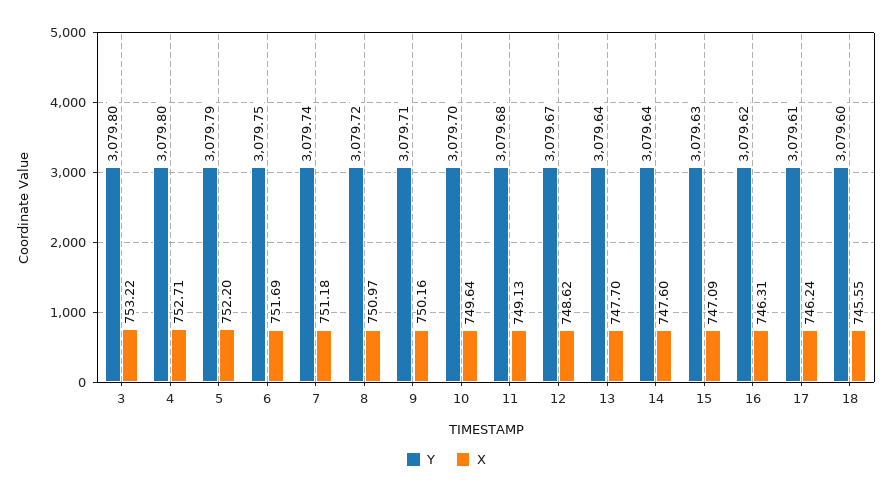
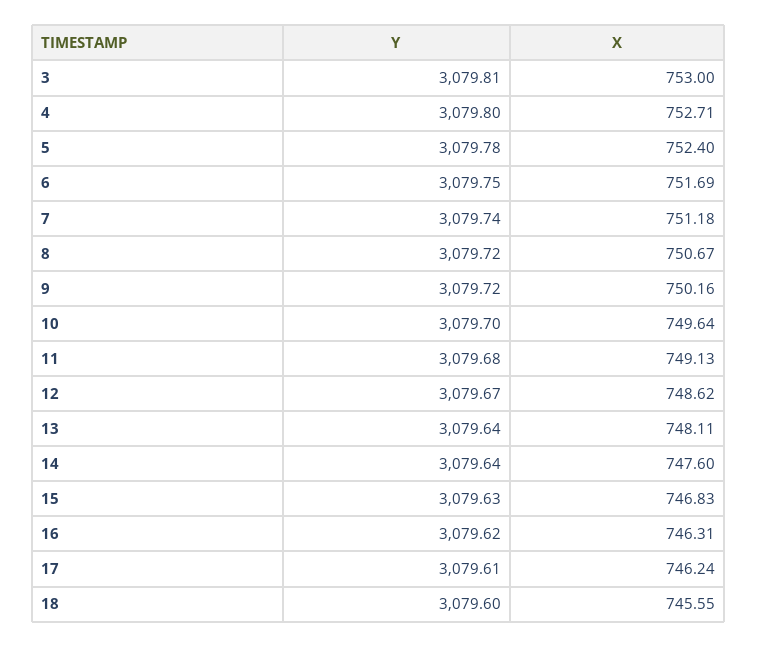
  {
    "Y": {
-     "3": 3079.8,
+     "3": 3079.81,
      "4": 3079.8,
-     "5": 3079.79,
+     "5": 3079.78,
      "6": 3079.75,
      "7": 3079.74,
      "8": 3079.72,
-     "9": 3079.71,
+     "9": 3079.72,
      "10": 3079.7,
      "11": 3079.68,
      "12": 3079.67,
      "13": 3079.64,
      "14": 3079.64,
      "15": 3079.63,
      "16": 3079.62,
      "17": 3079.61,
      "18": 3079.6
    },
    "X": {
-     "3": 753.22,
+     "3": 753,
      "4": 752.71,
-     "5": 752.2,
+     "5": 752.4,
      "6": 751.69,
      "7": 751.18,
-     "8": 750.97,
+     "8": 750.67,
      "9": 750.16,
      "10": 749.64,
      "11": 749.13,
      "12": 748.62,
-     "13": 747.7,
+     "13": 748.11,
      "14": 747.6,
-     "15": 747.09,
+     "15": 746.83,
      "16": 746.31,
      "17": 746.24,
      "18": 745.55
    }
  }

